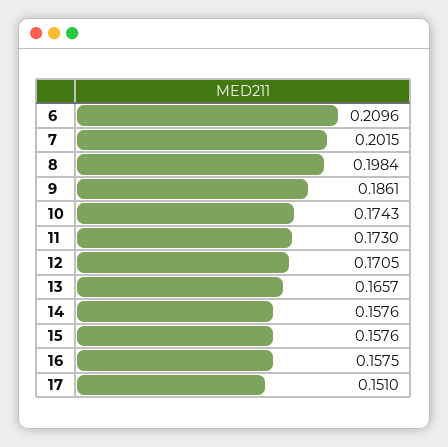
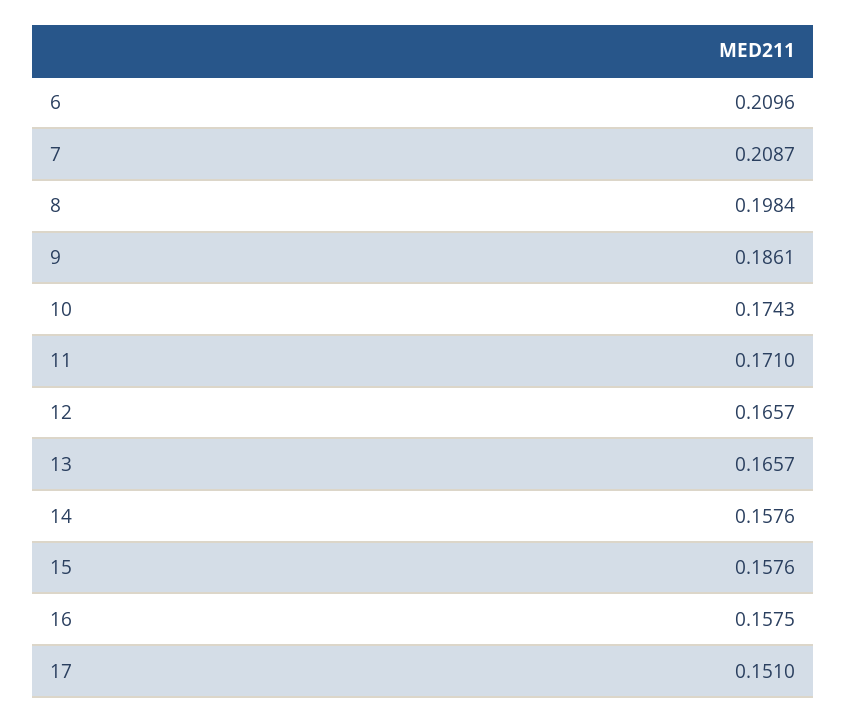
  {
    "6": 0.2096,
-   "7": 0.2015,
+   "7": 0.2087,
    "8": 0.1984,
    "9": 0.1861,
    "10": 0.1743,
-   "11": 0.173,
+   "11": 0.171,
-   "12": 0.1705,
+   "12": 0.1657,
    "13": 0.1657,
    "14": 0.1576,
    "15": 0.1576,
    "16": 0.1575,
    "17": 0.151
  }

